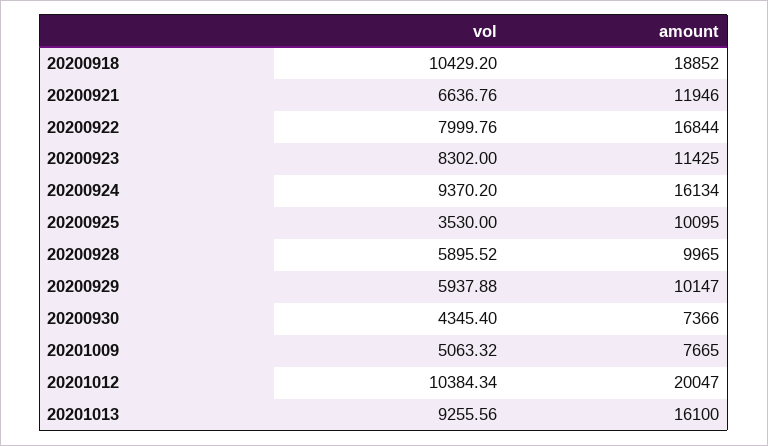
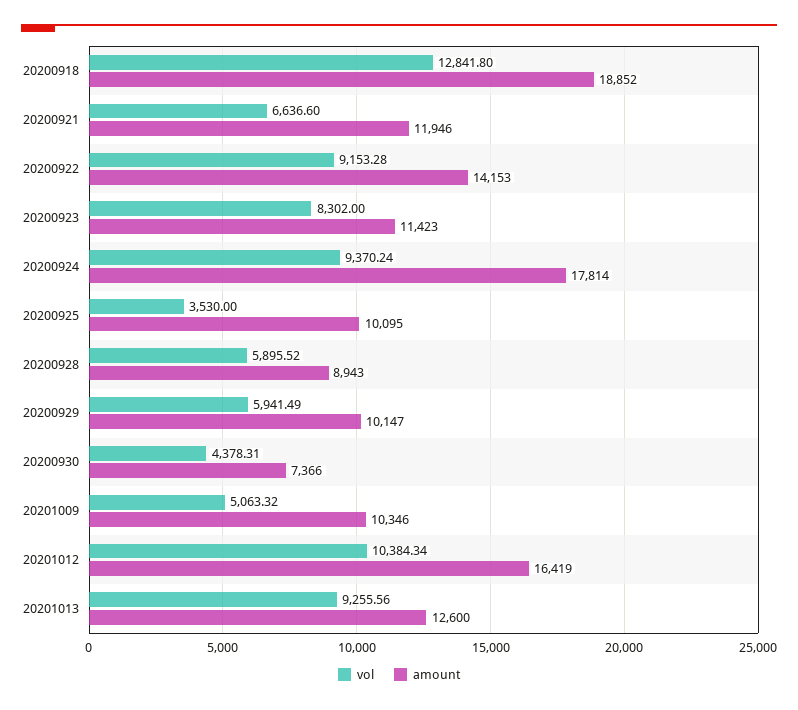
  {
    "vol": {
-     "20200918": 10429.2,
+     "20200918": 12841.8,
-     "20200921": 6636.76,
+     "20200921": 6636.6,
-     "20200922": 7999.76,
+     "20200922": 9153.28,
      "20200923": 8302,
-     "20200924": 9370.2,
+     "20200924": 9370.24,
      "20200925": 3530,
      "20200928": 5895.52,
-     "20200929": 5937.88,
+     "20200929": 5941.49,
-     "20200930": 4345.4,
+     "20200930": 4378.31,
      "20201009": 5063.32,
      "20201012": 10384.34,
      "20201013": 9255.56
    },
    "amount": {
      "20200918": 18852,
      "20200921": 11946,
-     "20200922": 16844,
+     "20200922": 14153,
-     "20200923": 11425,
+     "20200923": 11423,
-     "20200924": 16134,
+     "20200924": 17814,
      "20200925": 10095,
-     "20200928": 9965,
+     "20200928": 8943,
      "20200929": 10147,
      "20200930": 7366,
-     "20201009": 7665,
+     "20201009": 10346,
-     "20201012": 20047,
+     "20201012": 16419,
-     "20201013": 16100
+     "20201013": 12600
    }
  }

